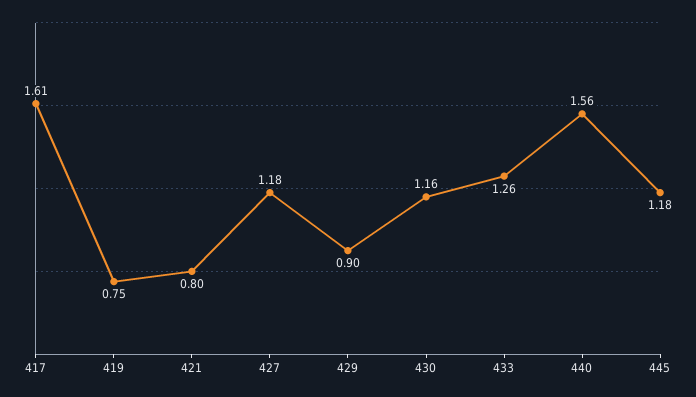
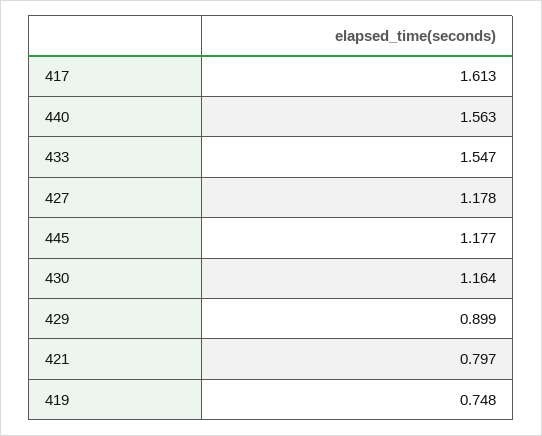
  {
    "417": 1.613,
    "419": 0.748,
    "421": 0.797,
    "427": 1.178,
    "429": 0.899,
    "430": 1.164,
-   "433": 1.26,
+   "433": 1.547,
    "440": 1.563,
    "445": 1.177
  }

